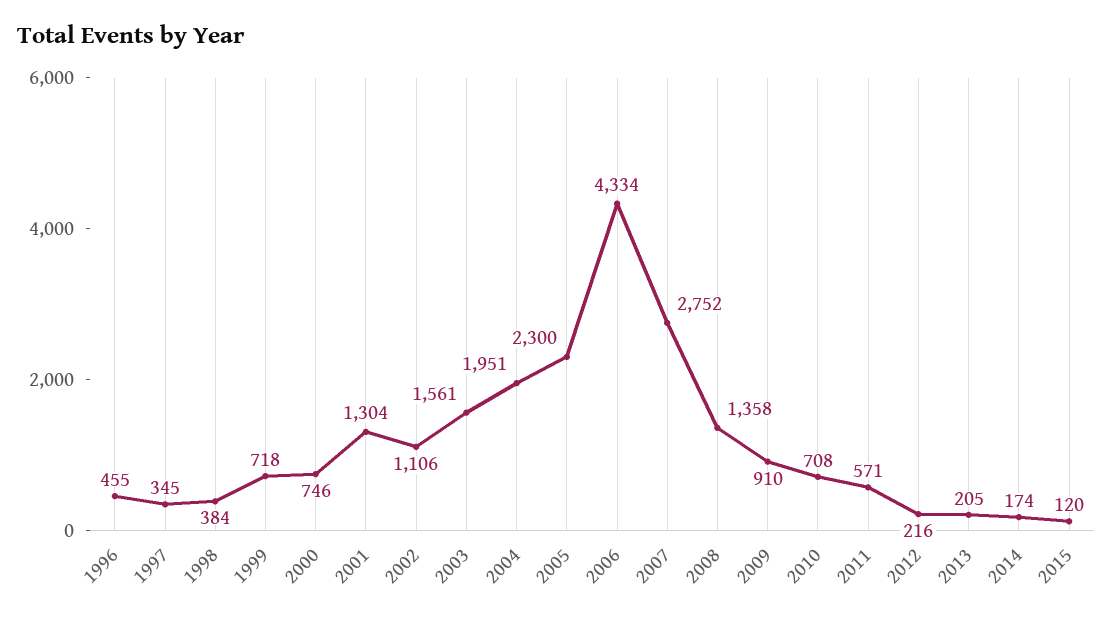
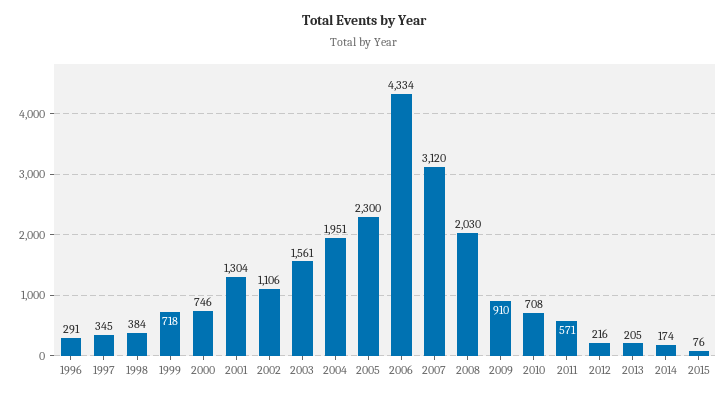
  {
-   "1996": 455,
+   "1996": 291,
    "1997": 345,
    "1998": 384,
    "1999": 718,
    "2000": 746,
    "2001": 1304,
    "2002": 1106,
    "2003": 1561,
    "2004": 1951,
    "2005": 2300,
    "2006": 4334,
-   "2007": 2752,
+   "2007": 3120,
-   "2008": 1358,
+   "2008": 2030,
    "2009": 910,
    "2010": 708,
    "2011": 571,
    "2012": 216,
    "2013": 205,
    "2014": 174,
-   "2015": 120
+   "2015": 76
  }

